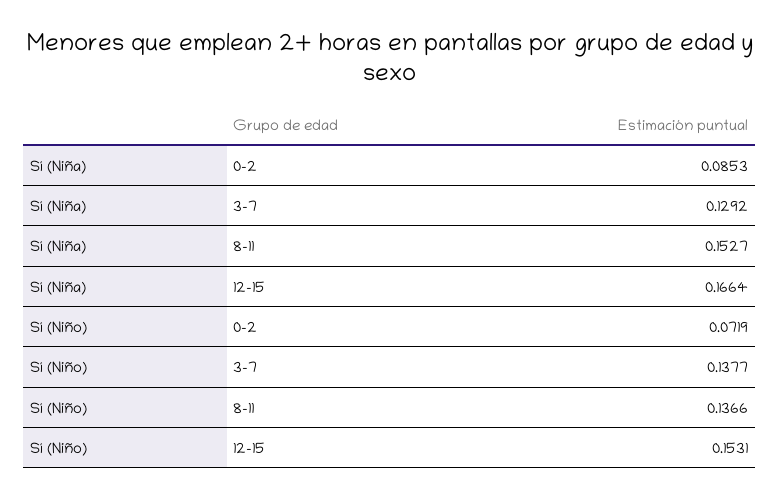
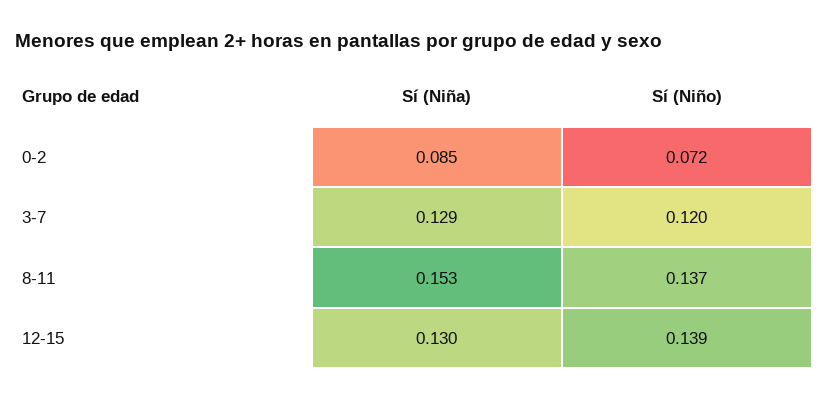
  {
    "Sí (Niña)": {
      "0-2": 0.0853,
      "3-7": 0.1292,
      "8-11": 0.1527,
-     "12-15": 0.1664
+     "12-15": 0.13
    },
    "Sí (Niño)": {
      "0-2": 0.0719,
-     "3-7": 0.1377,
+     "3-7": 0.12,
      "8-11": 0.1366,
-     "12-15": 0.1531
+     "12-15": 0.139
    }
  }

